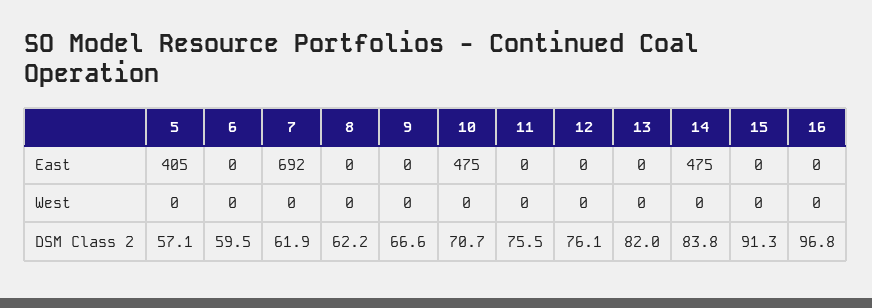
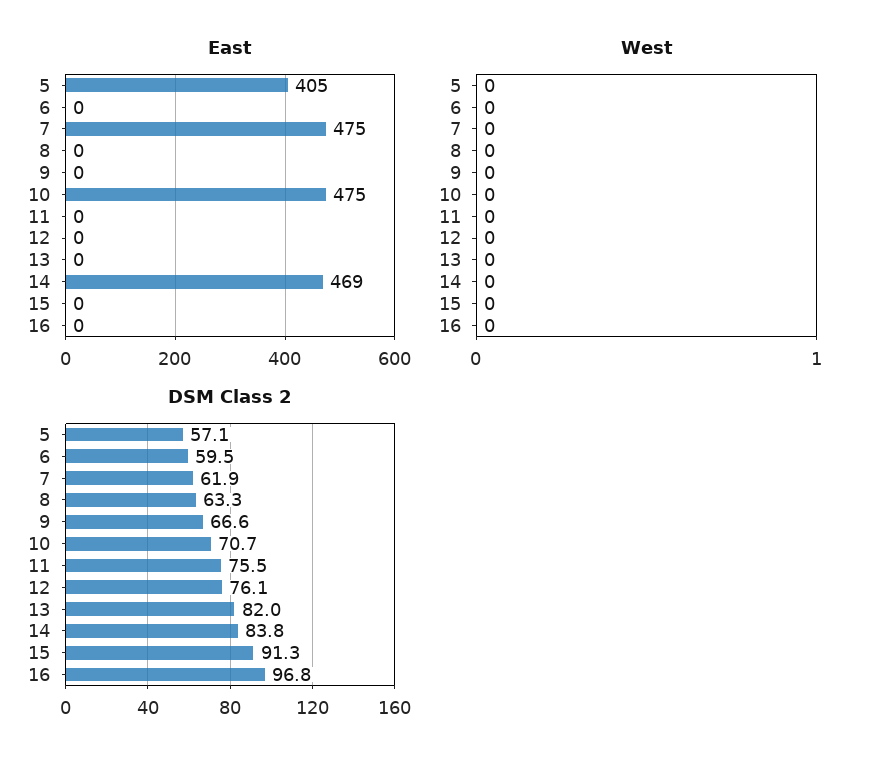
  {
    "East": {
      "5": 405,
      "6": 0,
-     "7": 692,
+     "7": 475,
      "8": 0,
      "9": 0,
      "10": 475,
      "11": 0,
      "12": 0,
      "13": 0,
-     "14": 475,
+     "14": 469,
      "15": 0,
      "16": 0
    },
    "West": {
      "5": 0,
      "6": 0,
      "7": 0,
      "8": 0,
      "9": 0,
      "10": 0,
      "11": 0,
      "12": 0,
      "13": 0,
      "14": 0,
      "15": 0,
      "16": 0
    },
    "DSM Class 2": {
      "5": 57.1,
      "6": 59.5,
      "7": 61.9,
-     "8": 62.2,
+     "8": 63.3,
      "9": 66.6,
      "10": 70.7,
      "11": 75.5,
      "12": 76.1,
      "13": 82,
      "14": 83.8,
      "15": 91.3,
      "16": 96.8
    }
  }

